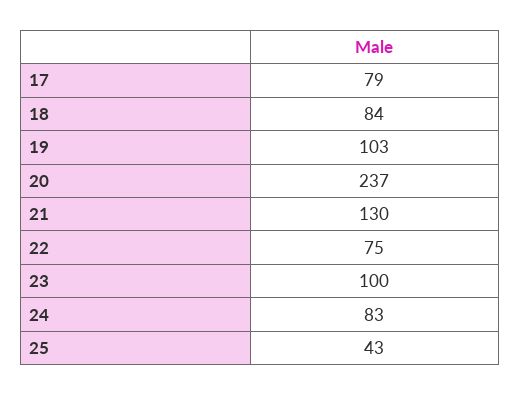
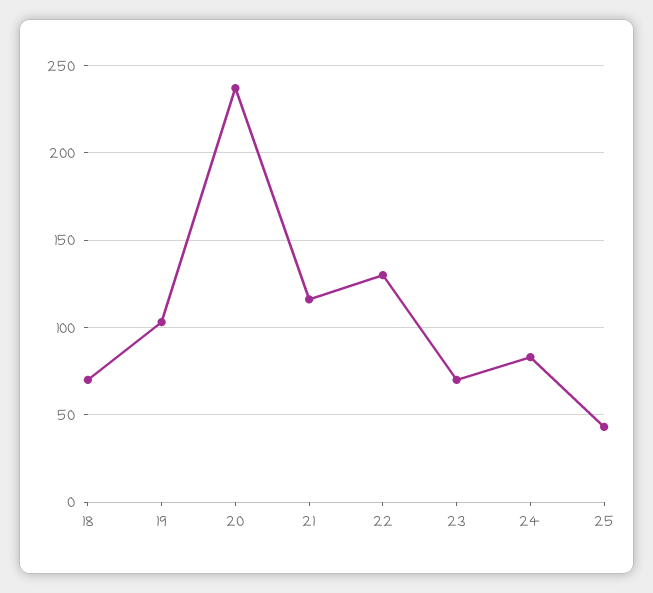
  {
-   "17": 79,
-   "18": 84,
+   "18": 70,
    "19": 103,
    "20": 237,
-   "21": 130,
+   "21": 115,
-   "22": 75,
+   "22": 130,
-   "23": 100,
+   "23": 70,
    "24": 83,
    "25": 43
  }

